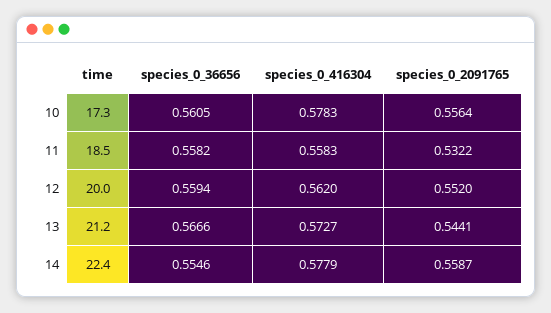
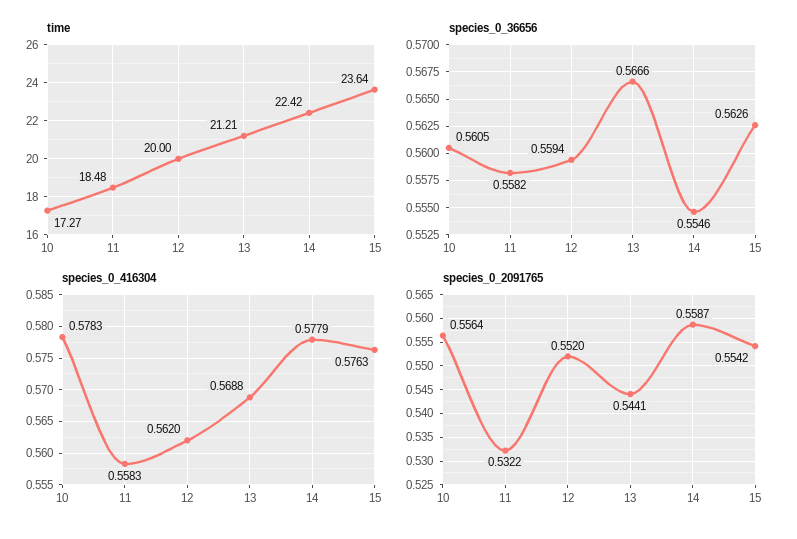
  {
    "time": {
      "10": 17.27,
      "11": 18.48,
      "12": 20,
      "13": 21.21,
-     "14": 22.42
+     "14": 22.42,
+     "15": 23.64
    },
    "species_0_36656": {
      "10": 0.5605,
      "11": 0.5582,
      "12": 0.5594,
      "13": 0.5666,
-     "14": 0.5546
+     "14": 0.5546,
+     "15": 0.5626
    },
    "species_0_416304": {
      "10": 0.5783,
      "11": 0.5583,
      "12": 0.562,
-     "13": 0.5727,
+     "13": 0.5688,
-     "14": 0.5779
+     "14": 0.5779,
+     "15": 0.5763
    },
    "species_0_2091765": {
      "10": 0.5564,
      "11": 0.5322,
      "12": 0.552,
      "13": 0.5441,
-     "14": 0.5587
+     "14": 0.5587,
+     "15": 0.5542
    }
  }

